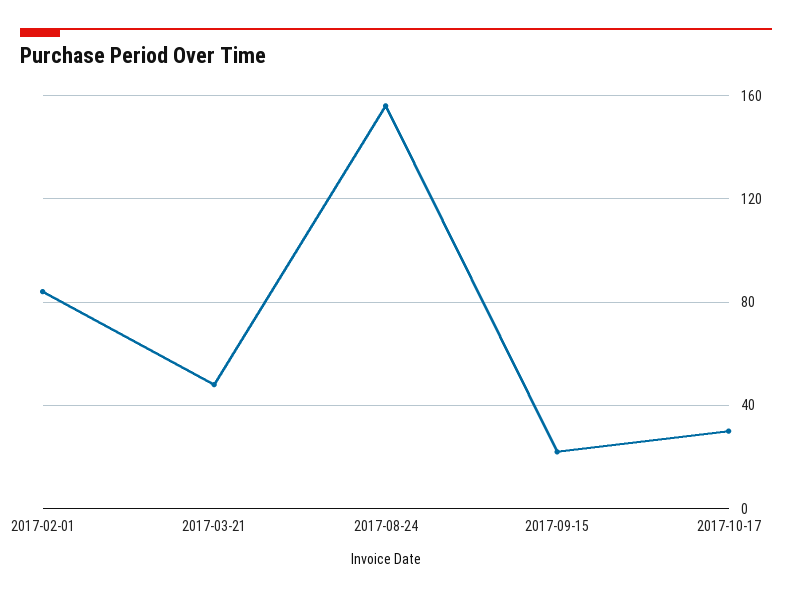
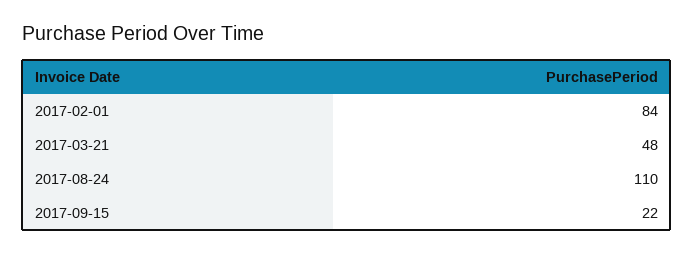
  {
    "2017-02-01": 84,
    "2017-03-21": 48,
-   "2017-08-24": 155,
+   "2017-08-24": 110,
-   "2017-09-15": 22,
+   "2017-09-15": 22
-   "2017-10-17": 30
  }

